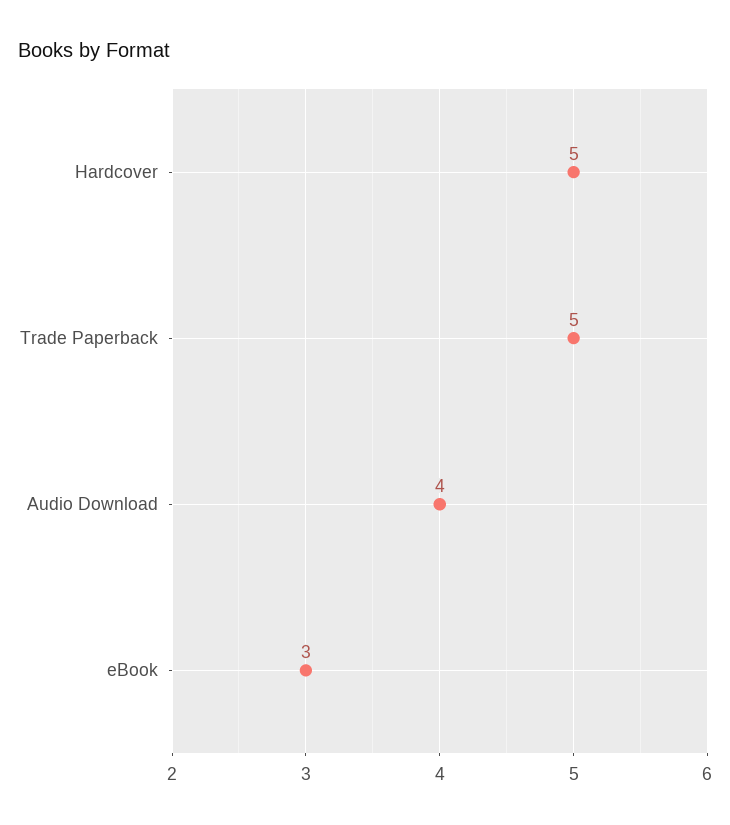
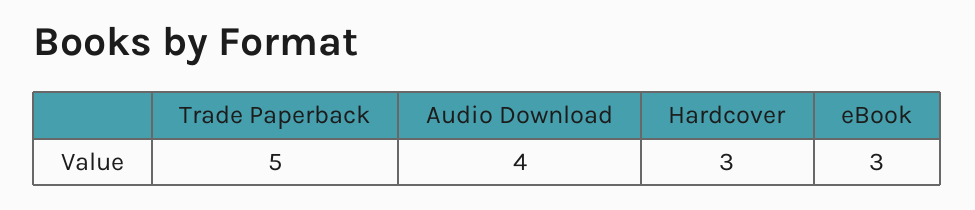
  {
-   "Hardcover": 5,
+   "Hardcover": 3,
    "Trade Paperback": 5,
    "Audio Download": 4,
    "eBook": 3
  }

